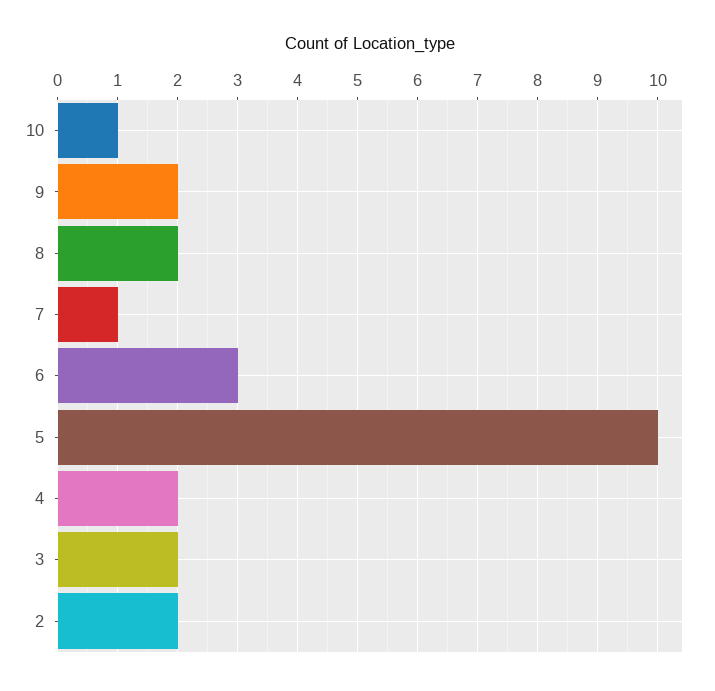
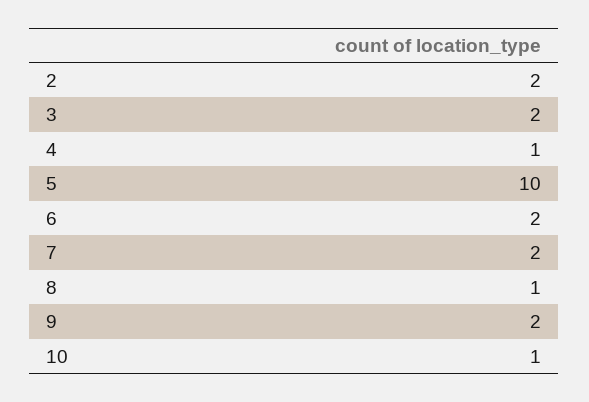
  {
    "10": 1,
    "9": 2,
-   "8": 2,
+   "8": 1,
-   "7": 1,
+   "7": 2,
-   "6": 3,
+   "6": 2,
    "5": 10,
-   "4": 2,
+   "4": 1,
    "3": 2,
    "2": 2
  }

